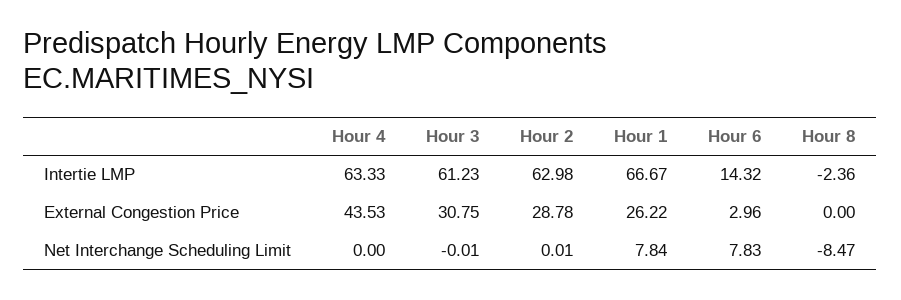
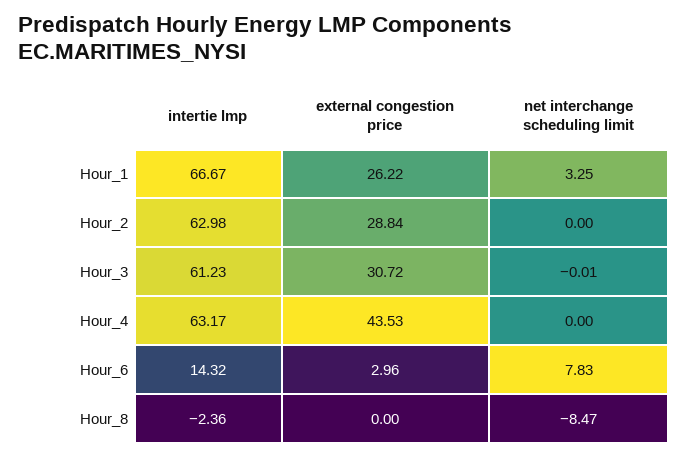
  {
    "Hour 4": {
-     "Intertie LMP": 63.33,
+     "Intertie LMP": 63.17,
      "External Congestion Price": 43.53,
      "Net Interchange Scheduling Limit": 0
    },
    "Hour 3": {
      "Intertie LMP": 61.23,
-     "External Congestion Price": 30.75,
+     "External Congestion Price": 30.72,
      "Net Interchange Scheduling Limit": -0.01
    },
    "Hour 2": {
      "Intertie LMP": 62.98,
-     "External Congestion Price": 28.78,
+     "External Congestion Price": 28.84,
-     "Net Interchange Scheduling Limit": 0.01
+     "Net Interchange Scheduling Limit": 0
    },
    "Hour 1": {
      "Intertie LMP": 66.67,
      "External Congestion Price": 26.22,
-     "Net Interchange Scheduling Limit": 7.84
+     "Net Interchange Scheduling Limit": 3.25
    },
    "Hour 6": {
      "Intertie LMP": 14.32,
      "External Congestion Price": 2.96,
      "Net Interchange Scheduling Limit": 7.83
    },
    "Hour 8": {
      "Intertie LMP": -2.36,
      "External Congestion Price": 0,
      "Net Interchange Scheduling Limit": -8.47
    }
  }

